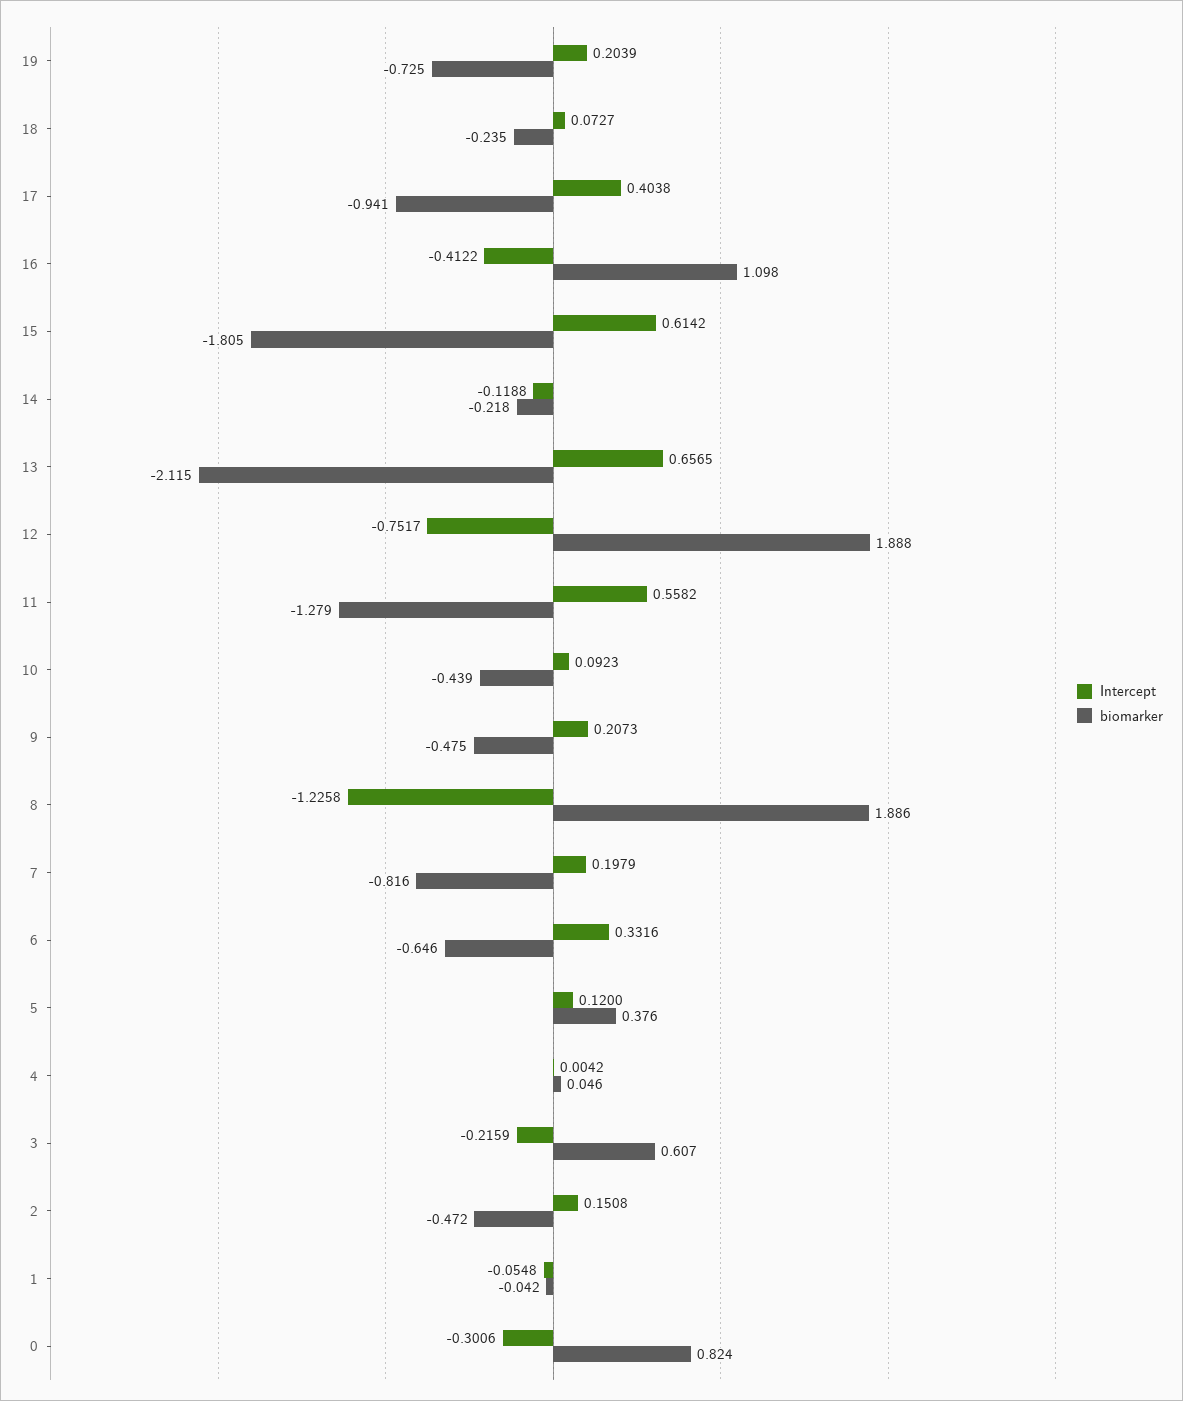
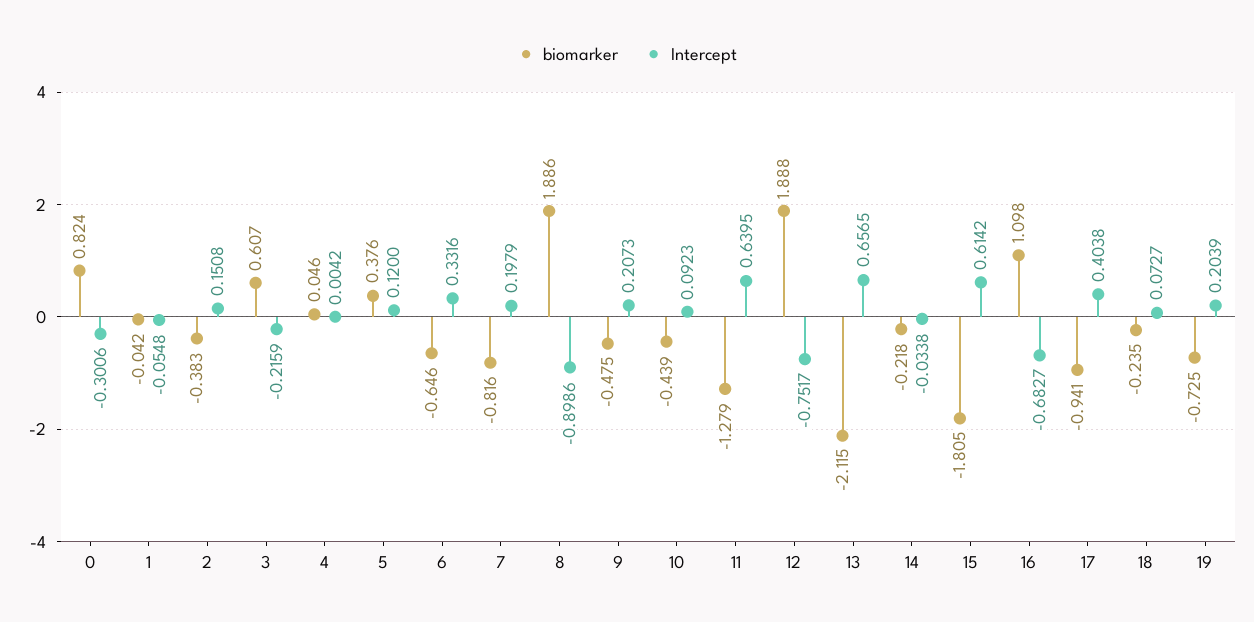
  {
    "Intercept": {
      "19": 0.2039,
      "18": 0.0727,
      "17": 0.4038,
-     "16": -0.4122,
+     "16": -0.6827,
      "15": 0.6142,
-     "14": -0.1188,
+     "14": -0.0338,
      "13": 0.6565,
      "12": -0.7517,
-     "11": 0.5582,
+     "11": 0.6395,
      "10": 0.0923,
      "9": 0.2073,
-     "8": -1.2258,
+     "8": -0.8986,
      "7": 0.1979,
      "6": 0.3316,
      "5": 0.12,
      "4": 0.0042,
      "3": -0.2159,
      "2": 0.1508,
      "1": -0.0548,
      "0": -0.3006
    },
    "biomarker": {
      "19": -0.725,
      "18": -0.235,
      "17": -0.941,
      "16": 1.098,
      "15": -1.805,
      "14": -0.218,
      "13": -2.115,
      "12": 1.888,
      "11": -1.279,
      "10": -0.439,
      "9": -0.475,
      "8": 1.886,
      "7": -0.816,
      "6": -0.646,
      "5": 0.376,
      "4": 0.046,
      "3": 0.607,
-     "2": -0.472,
+     "2": -0.383,
      "1": -0.042,
      "0": 0.824
    }
  }

